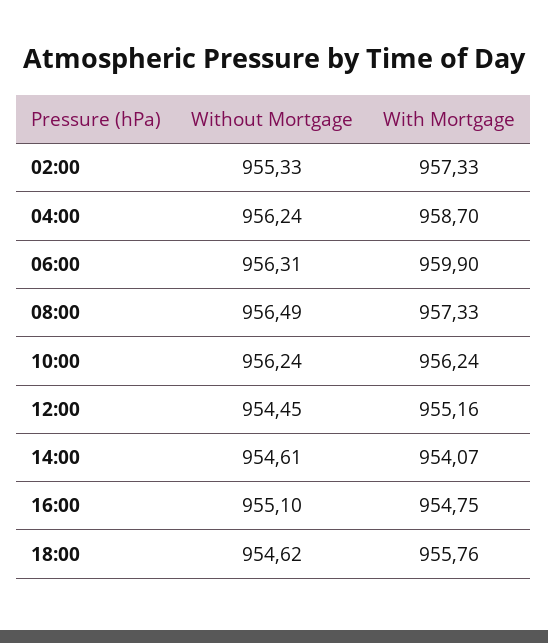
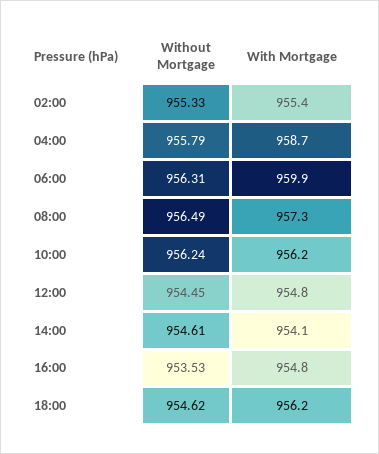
  {
    "Without Mortgage": {
      "02:00": 955.33,
-     "04:00": 956.24,
+     "04:00": 955.79,
      "06:00": 956.31,
      "08:00": 956.49,
      "10:00": 956.24,
      "12:00": 954.45,
      "14:00": 954.61,
-     "16:00": 955.1,
+     "16:00": 953.53,
      "18:00": 954.62
    },
    "With Mortgage": {
-     "02:00": 957.33,
+     "02:00": 955.4,
      "04:00": 958.7,
      "06:00": 959.9,
      "08:00": 957.33,
      "10:00": 956.24,
-     "12:00": 955.16,
+     "12:00": 954.8,
      "14:00": 954.07,
      "16:00": 954.75,
-     "18:00": 955.76
+     "18:00": 956.2
    }
  }

